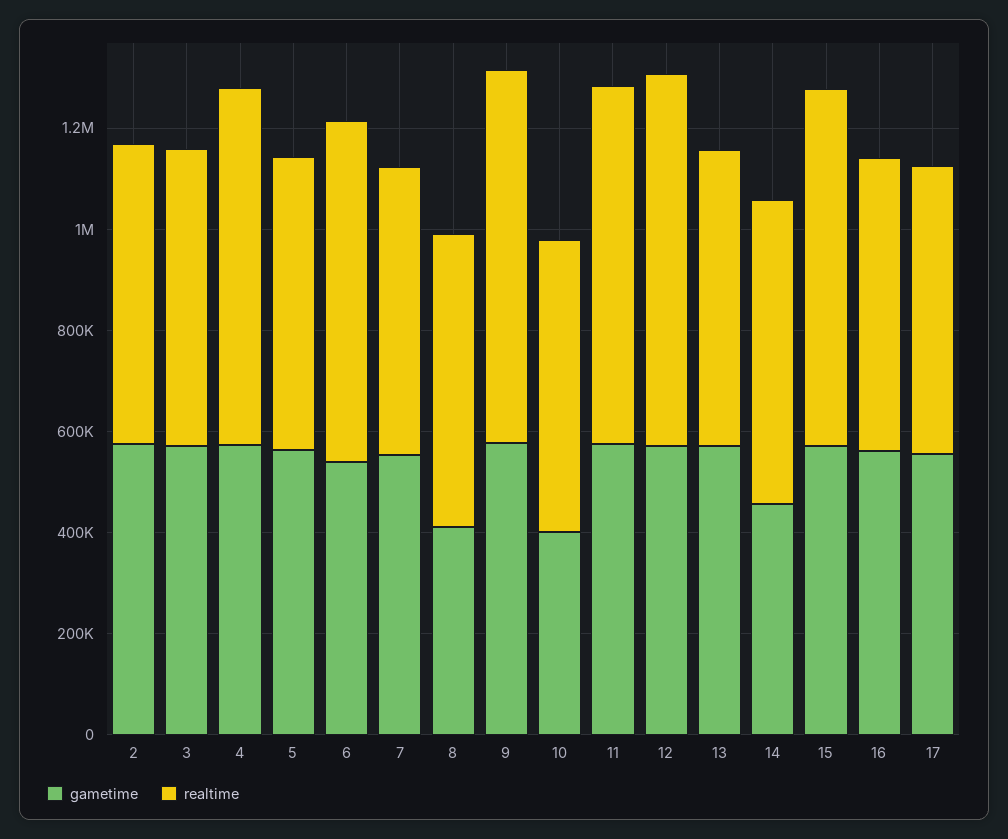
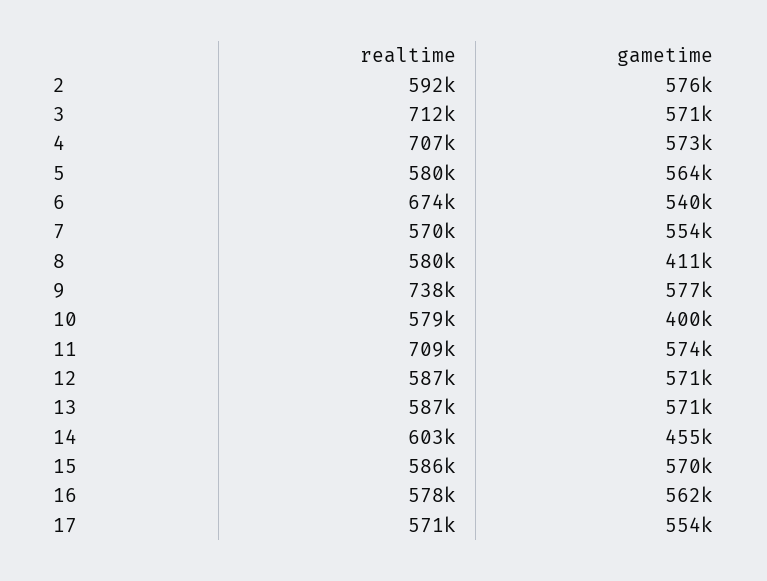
  {
    "gametime": {
      "2": 576000,
      "3": 571000,
      "4": 573000,
      "5": 564000,
      "6": 540000,
      "7": 554000,
      "8": 411000,
      "9": 577000,
      "10": 400000,
      "11": 574000,
      "12": 571000,
      "13": 571000,
      "14": 455000,
      "15": 570000,
      "16": 562000,
      "17": 554000
    },
    "realtime": {
      "2": 592000,
-     "3": 600000,
+     "3": 712000,
      "4": 707000,
      "5": 580000,
      "6": 674000,
      "7": 570000,
      "8": 580000,
      "9": 738000,
      "10": 579000,
      "11": 709000,
-     "12": 750000,
+     "12": 587000,
      "13": 587000,
      "14": 603000,
-     "15": 700000,
+     "15": 586000,
      "16": 578000,
      "17": 571000
    }
  }

